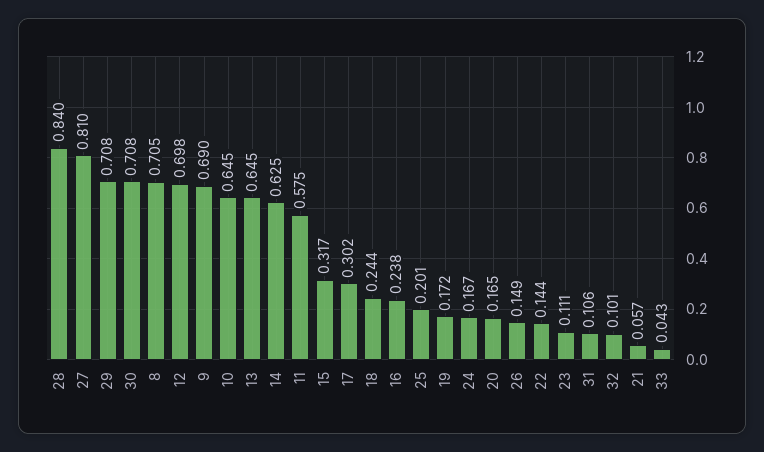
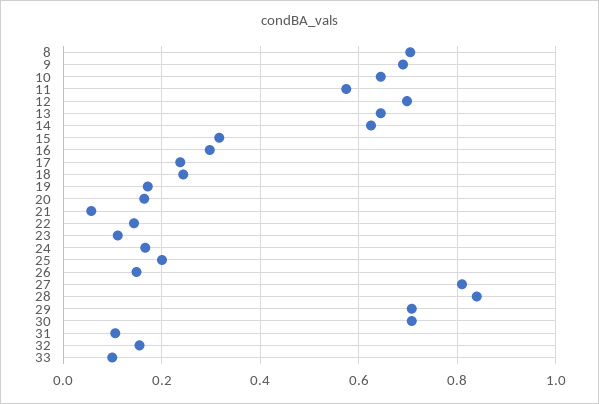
  {
    "28": 0.84,
    "27": 0.81,
    "29": 0.708,
    "30": 0.708,
    "8": 0.705,
    "12": 0.698,
    "9": 0.69,
    "10": 0.645,
    "13": 0.645,
    "14": 0.625,
    "11": 0.575,
    "15": 0.317,
-   "17": 0.302,
+   "17": 0.24,
    "18": 0.244,
-   "16": 0.238,
+   "16": 0.3,
    "25": 0.201,
    "19": 0.172,
    "24": 0.167,
    "20": 0.165,
    "26": 0.149,
    "22": 0.144,
    "23": 0.111,
    "31": 0.106,
-   "32": 0.101,
+   "32": 0.16,
    "21": 0.057,
-   "33": 0.043
+   "33": 0.1
  }

